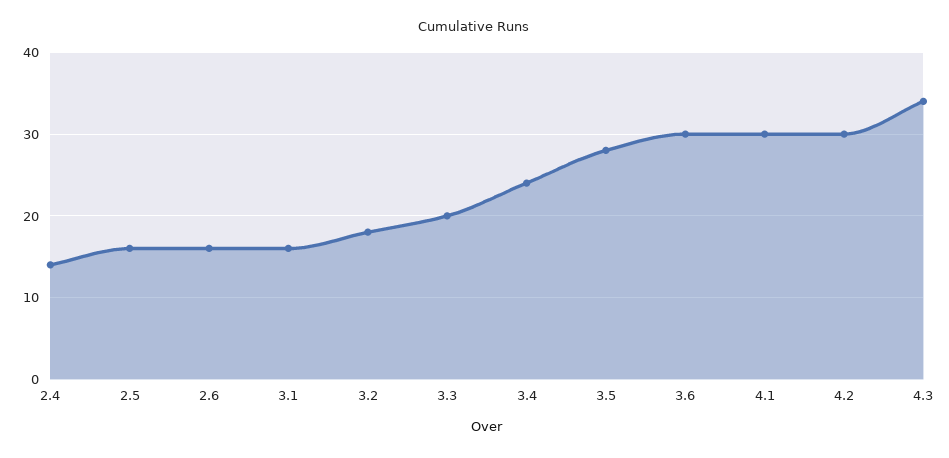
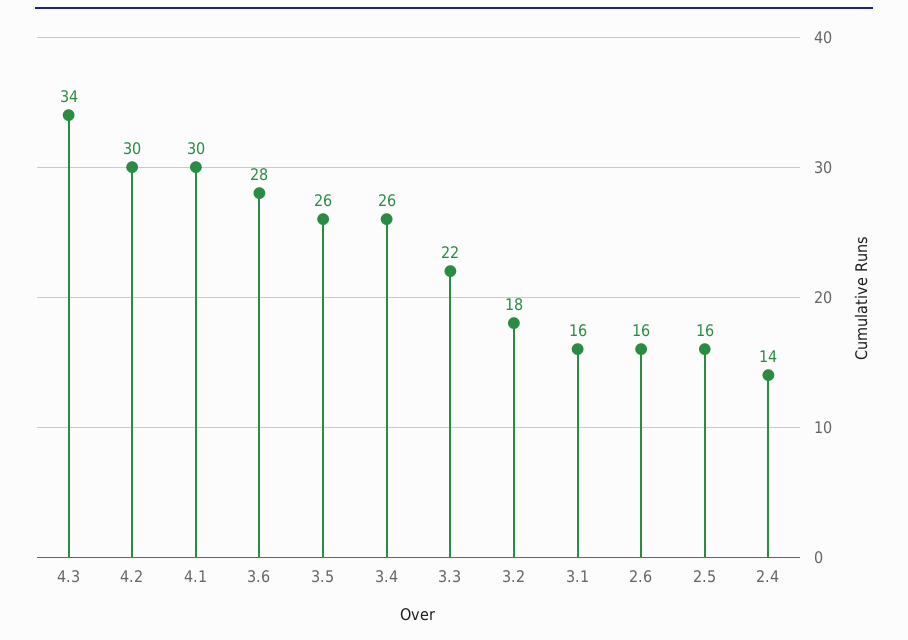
  {
    "2.4": 14,
    "2.5": 16,
    "2.6": 16,
    "3.1": 16,
    "3.2": 18,
-   "3.3": 20,
+   "3.3": 22,
-   "3.4": 24,
+   "3.4": 26,
-   "3.5": 28,
+   "3.5": 26,
-   "3.6": 30,
+   "3.6": 28,
    "4.1": 30,
    "4.2": 30,
    "4.3": 34
  }

